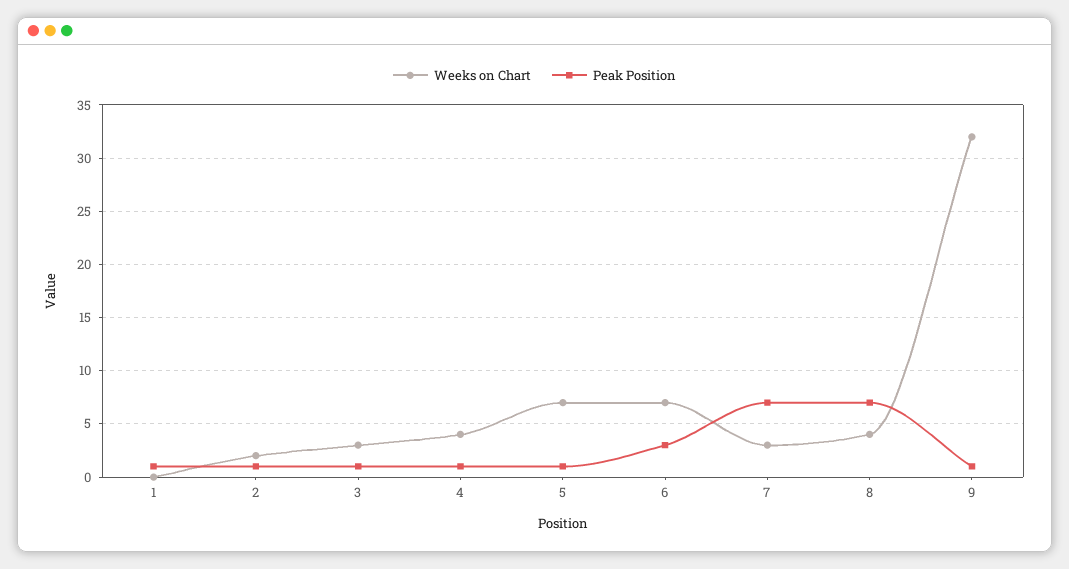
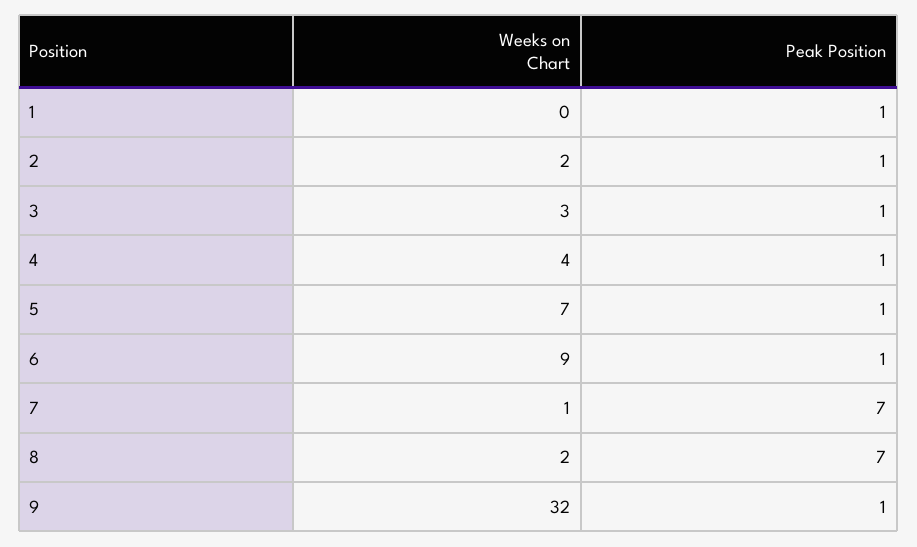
  {
    "Weeks on Chart": {
      "1": 0,
      "2": 2,
      "3": 3,
      "4": 4,
      "5": 7,
-     "6": 7,
+     "6": 9,
-     "7": 3,
+     "7": 1,
-     "8": 4,
+     "8": 2,
      "9": 32
    },
    "Peak Position": {
      "1": 1,
      "2": 1,
      "3": 1,
      "4": 1,
      "5": 1,
-     "6": 3,
+     "6": 1,
      "7": 7,
      "8": 7,
      "9": 1
    }
  }

